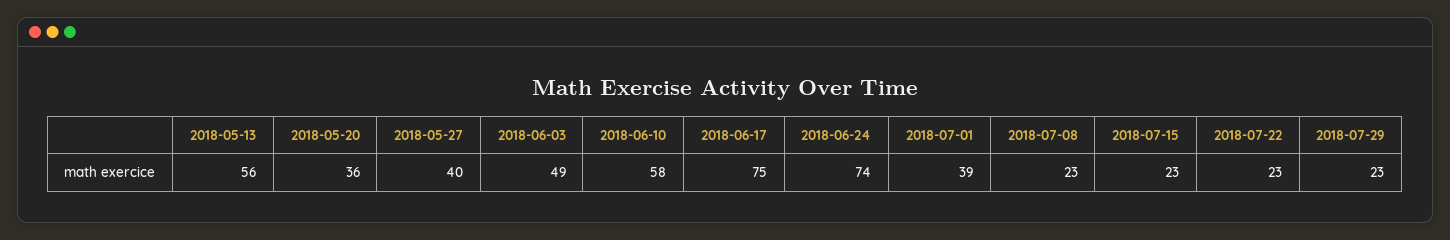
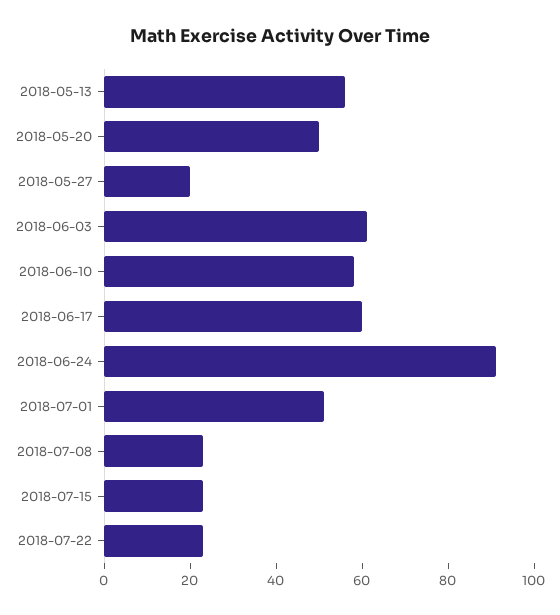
  {
    "2018-05-13": 56,
-   "2018-05-20": 36,
+   "2018-05-20": 50,
-   "2018-05-27": 40,
+   "2018-05-27": 20,
-   "2018-06-03": 49,
+   "2018-06-03": 60,
    "2018-06-10": 58,
-   "2018-06-17": 75,
+   "2018-06-17": 60,
-   "2018-06-24": 74,
+   "2018-06-24": 90,
-   "2018-07-01": 39,
+   "2018-07-01": 50,
    "2018-07-08": 23,
    "2018-07-15": 23,
-   "2018-07-22": 23,
+   "2018-07-22": 23
-   "2018-07-29": 23
  }

